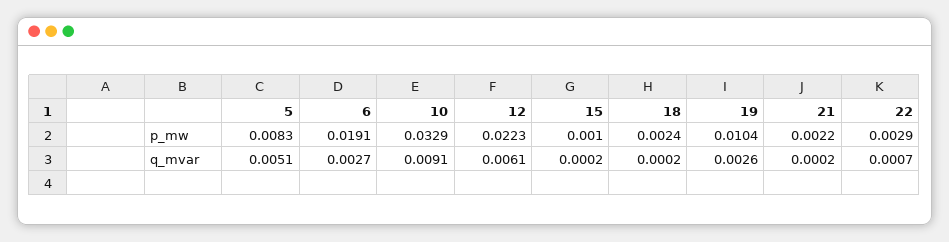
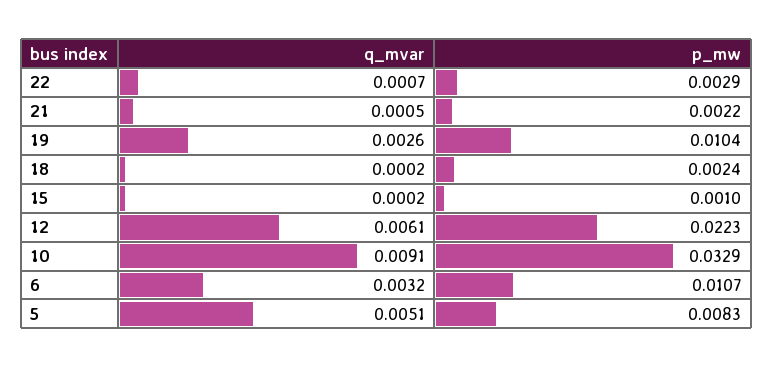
  {
    "5": {
      "p_mw": 0.0083,
      "q_mvar": 0.0051
    },
    "6": {
-     "p_mw": 0.0191,
+     "p_mw": 0.0107,
-     "q_mvar": 0.0027
+     "q_mvar": 0.0032
    },
    "10": {
      "p_mw": 0.0329,
      "q_mvar": 0.0091
    },
    "12": {
      "p_mw": 0.0223,
      "q_mvar": 0.0061
    },
    "15": {
      "p_mw": 0.001,
      "q_mvar": 0.0002
    },
    "18": {
      "p_mw": 0.0024,
      "q_mvar": 0.0002
    },
    "19": {
      "p_mw": 0.0104,
      "q_mvar": 0.0026
    },
    "21": {
      "p_mw": 0.0022,
-     "q_mvar": 0.0002
+     "q_mvar": 0.0005
    },
    "22": {
      "p_mw": 0.0029,
      "q_mvar": 0.0007
    }
  }

